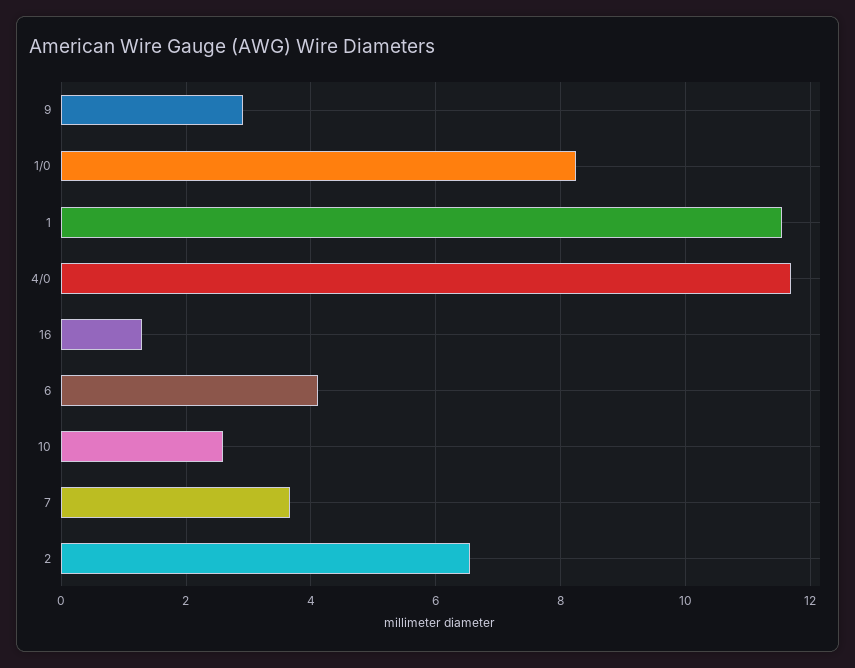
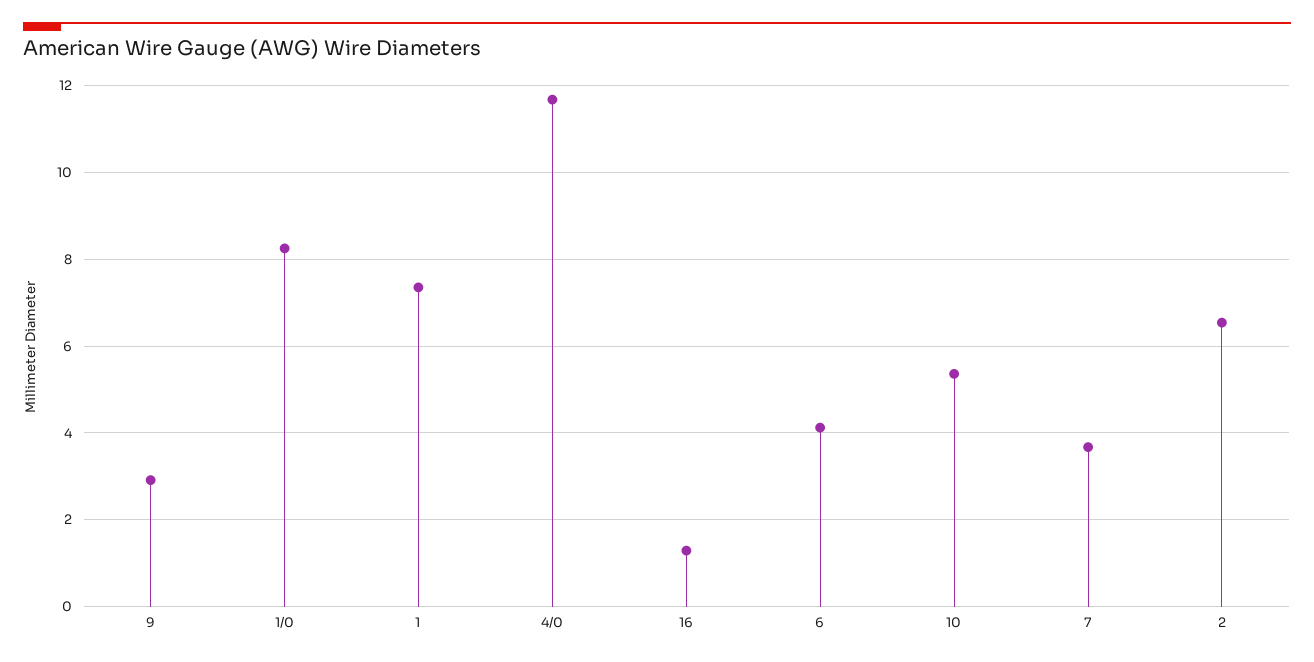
  {
    "9": 3,
    "1/0": 8.2,
-   "1": 11.6,
+   "1": 7.4,
    "4/0": 11.6,
    "16": 1.2,
    "6": 4.2,
-   "10": 2.6,
+   "10": 5.4,
    "7": 3.6,
    "2": 6.6
  }

